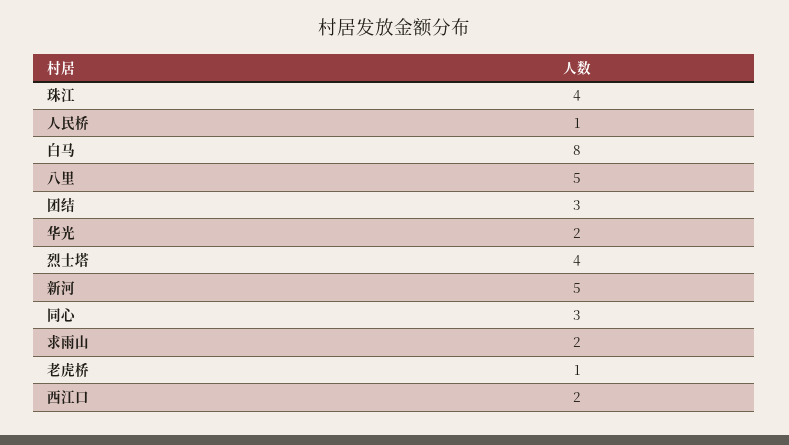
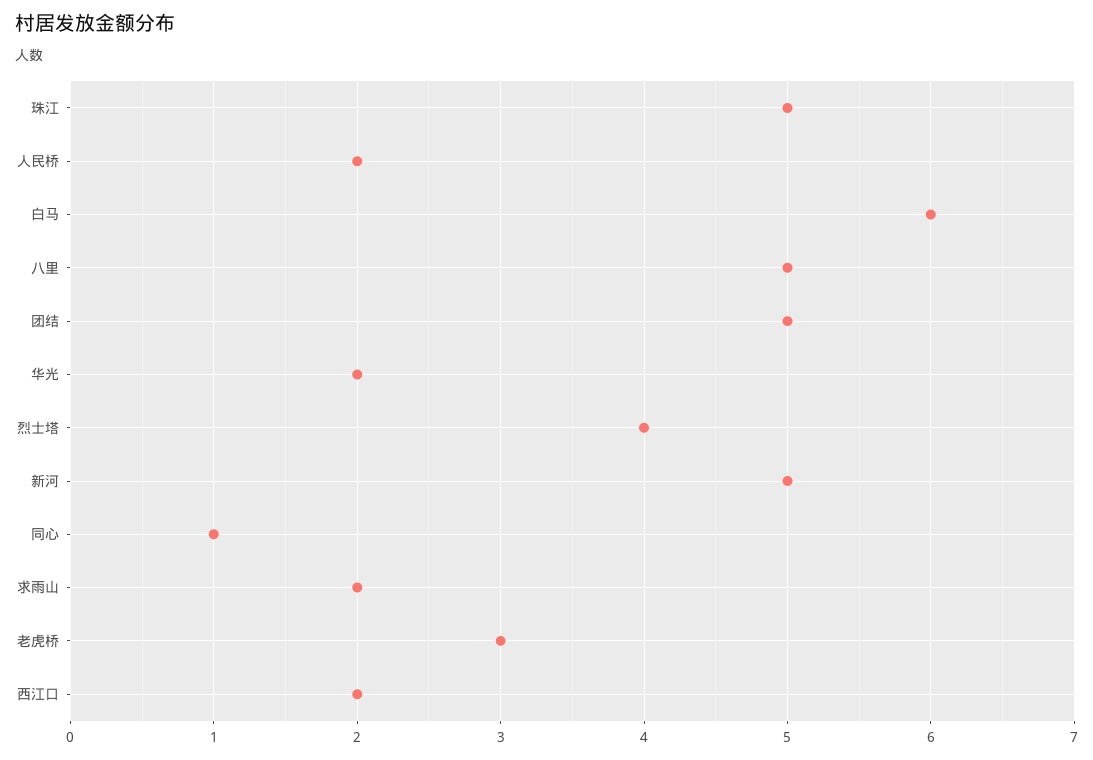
  {
-   "珠江": 4,
+   "珠江": 5,
-   "人民桥": 1,
+   "人民桥": 2,
-   "白马": 8,
+   "白马": 6,
    "八里": 5,
-   "团结": 3,
+   "团结": 5,
    "华光": 2,
    "烈士塔": 4,
    "新河": 5,
-   "同心": 3,
+   "同心": 1,
    "求雨山": 2,
-   "老虎桥": 1,
+   "老虎桥": 3,
    "西江口": 2
  }

